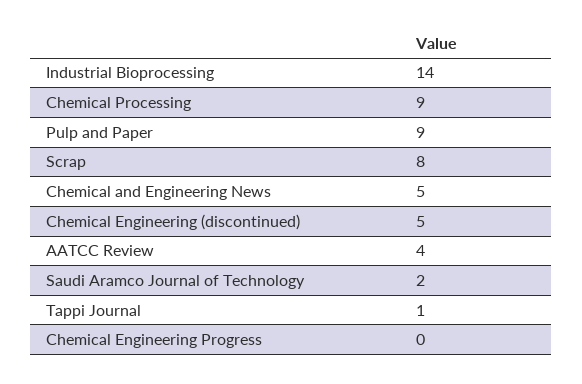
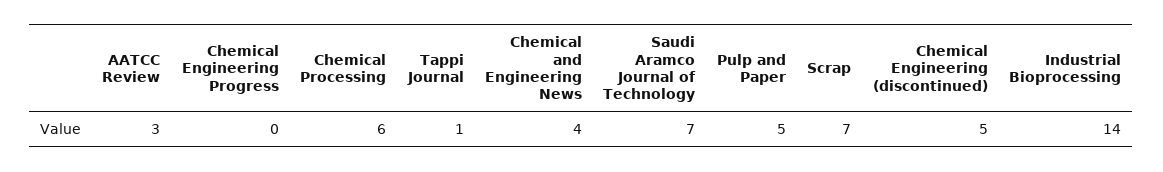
  {
    "Industrial Bioprocessing": 14,
-   "Chemical Processing": 9,
+   "Chemical Processing": 6,
-   "Pulp and Paper": 9,
+   "Pulp and Paper": 5,
-   "Scrap": 8,
+   "Scrap": 7,
-   "Chemical and Engineering News": 5,
+   "Chemical and Engineering News": 4,
    "Chemical Engineering (discontinued)": 5,
-   "AATCC Review": 4,
+   "AATCC Review": 3,
-   "Saudi Aramco Journal of Technology": 2,
+   "Saudi Aramco Journal of Technology": 7,
    "Tappi Journal": 1,
    "Chemical Engineering Progress": 0
  }

